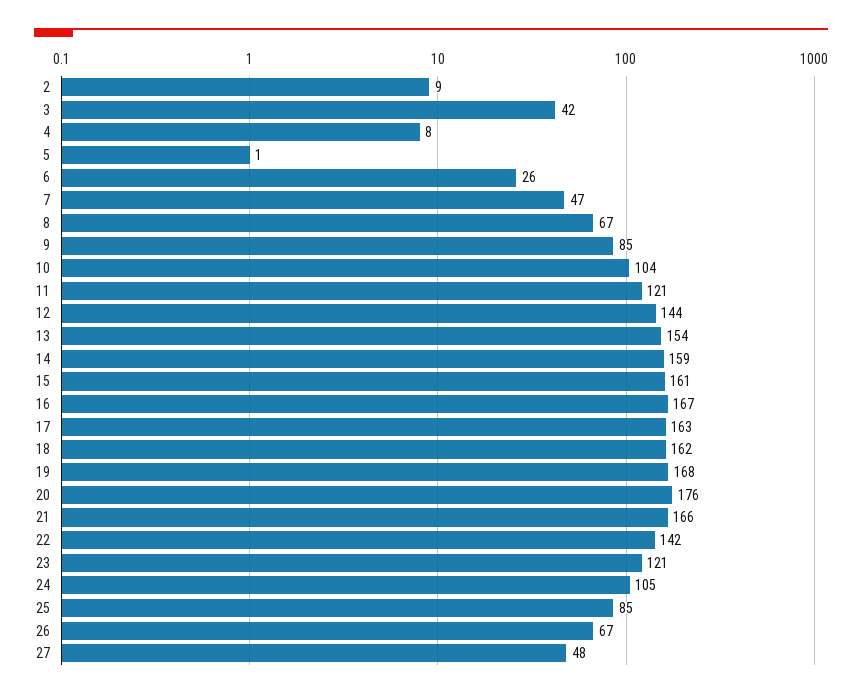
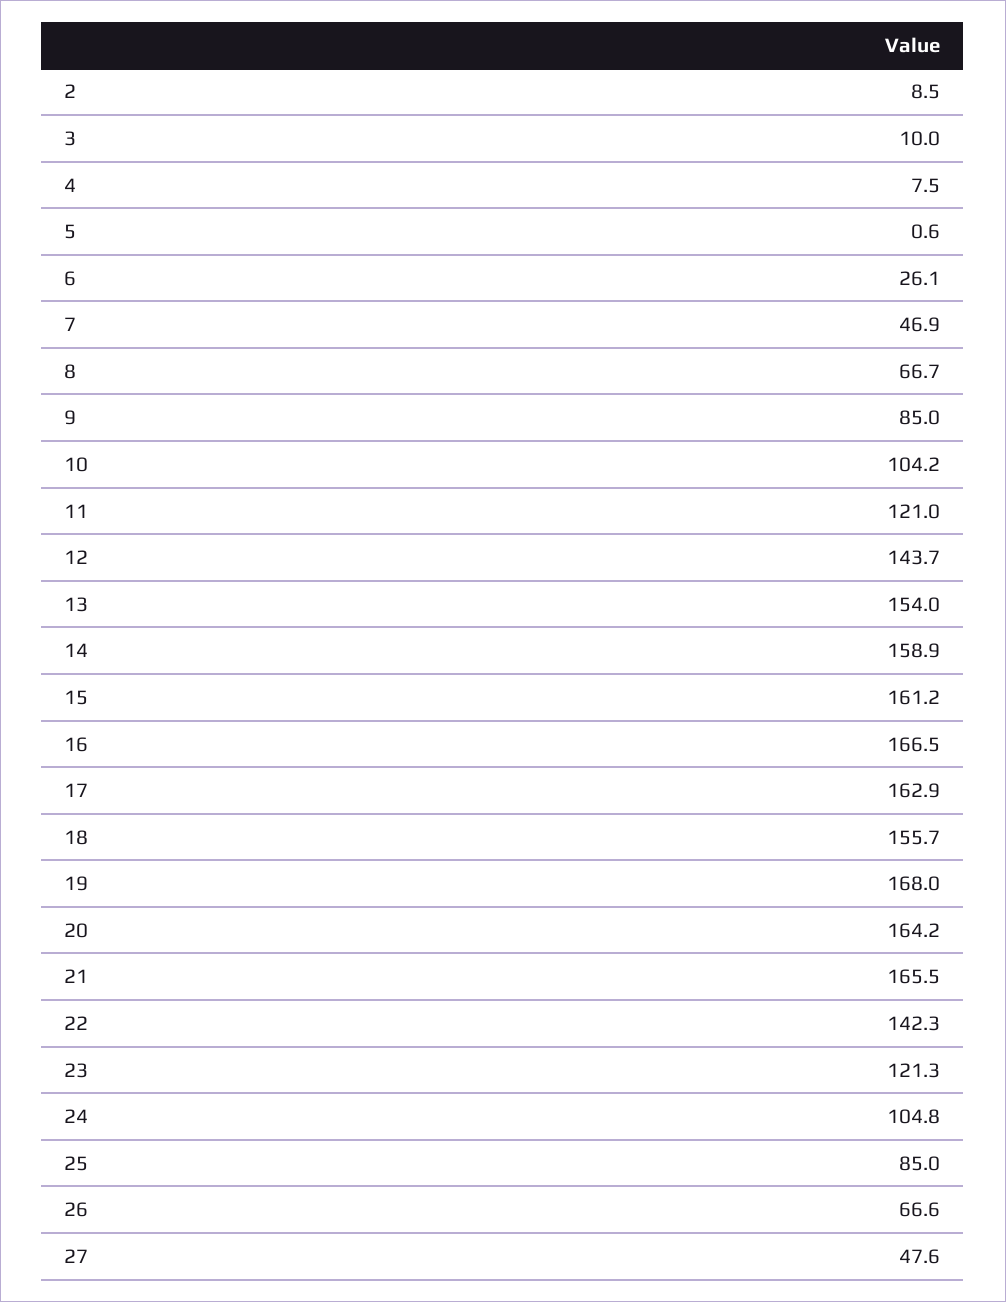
  {
    "2": 8.5,
-   "3": 42,
+   "3": 10,
    "4": 7.5,
    "5": 0.6,
    "6": 26.1,
    "7": 46.9,
    "8": 66.7,
    "9": 85,
    "10": 104.2,
    "11": 121,
    "12": 143.7,
    "13": 154,
    "14": 158.9,
    "15": 161.2,
    "16": 166.5,
    "17": 162.9,
-   "18": 162,
+   "18": 155.7,
    "19": 168,
-   "20": 176,
+   "20": 164.2,
    "21": 165.5,
    "22": 142.3,
    "23": 121.3,
    "24": 104.8,
    "25": 85,
    "26": 66.6,
    "27": 47.6
  }

